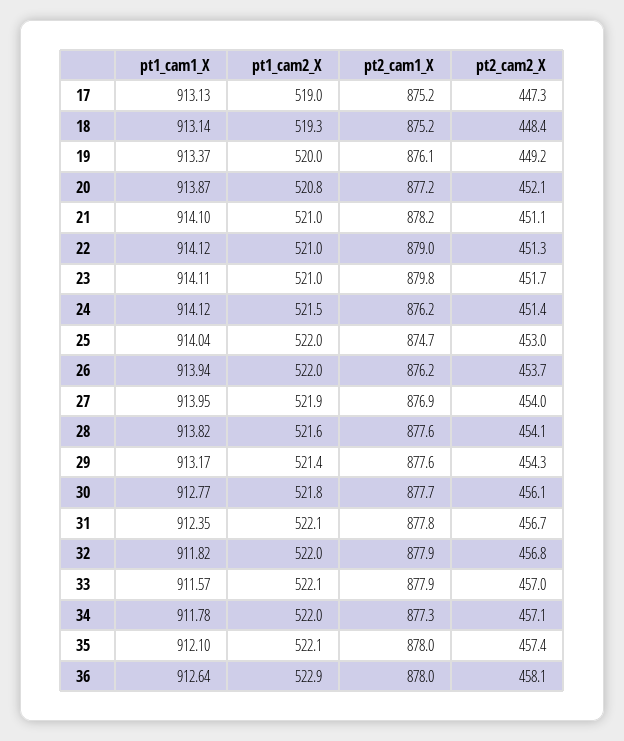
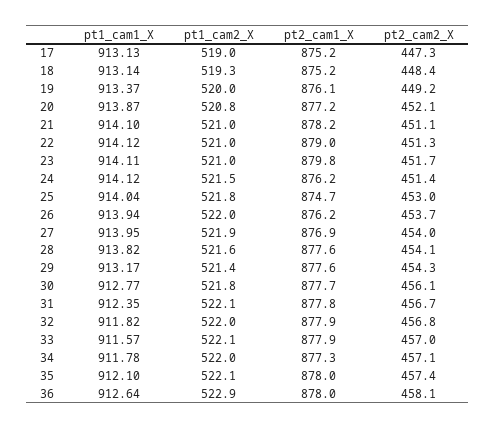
  {
    "pt1_cam1_X": {
      "17": 913.13,
      "18": 913.14,
      "19": 913.37,
      "20": 913.87,
      "21": 914.1,
      "22": 914.12,
      "23": 914.11,
      "24": 914.12,
      "25": 914.04,
      "26": 913.94,
      "27": 913.95,
      "28": 913.82,
      "29": 913.17,
      "30": 912.77,
      "31": 912.35,
      "32": 911.82,
      "33": 911.57,
      "34": 911.78,
      "35": 912.1,
      "36": 912.64
    },
    "pt1_cam2_X": {
      "17": 519,
      "18": 519.3,
      "19": 520,
      "20": 520.8,
      "21": 521,
      "22": 521,
      "23": 521,
      "24": 521.5,
-     "25": 522,
+     "25": 521.8,
      "26": 522,
      "27": 521.9,
      "28": 521.6,
      "29": 521.4,
      "30": 521.8,
      "31": 522.1,
      "32": 522,
      "33": 522.1,
      "34": 522,
      "35": 522.1,
      "36": 522.9
    },
    "pt2_cam1_X": {
      "17": 875.2,
      "18": 875.2,
      "19": 876.1,
      "20": 877.2,
      "21": 878.2,
      "22": 879,
      "23": 879.8,
      "24": 876.2,
      "25": 874.7,
      "26": 876.2,
      "27": 876.9,
      "28": 877.6,
      "29": 877.6,
      "30": 877.7,
      "31": 877.8,
      "32": 877.9,
      "33": 877.9,
      "34": 877.3,
      "35": 878,
      "36": 878
    },
    "pt2_cam2_X": {
      "17": 447.3,
      "18": 448.4,
      "19": 449.2,
      "20": 452.1,
      "21": 451.1,
      "22": 451.3,
      "23": 451.7,
      "24": 451.4,
      "25": 453,
      "26": 453.7,
      "27": 454,
      "28": 454.1,
      "29": 454.3,
      "30": 456.1,
      "31": 456.7,
      "32": 456.8,
      "33": 457,
      "34": 457.1,
      "35": 457.4,
      "36": 458.1
    }
  }

